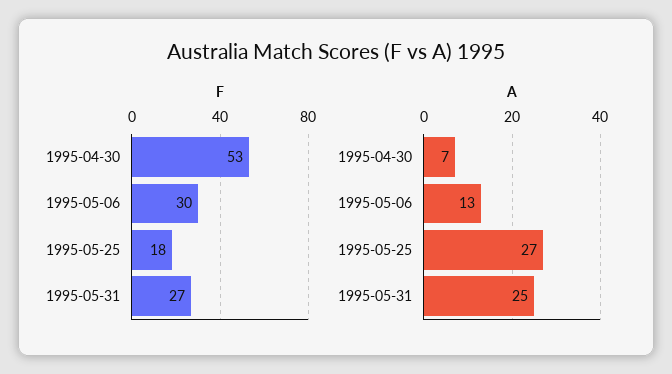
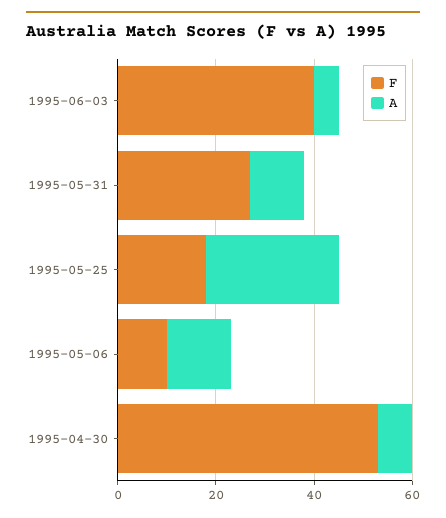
  {
    "F": {
      "1995-04-30": 53,
-     "1995-05-06": 30,
+     "1995-05-06": 10,
      "1995-05-25": 18,
-     "1995-05-31": 27
+     "1995-05-31": 27,
+     "1995-06-03": 40
    },
    "A": {
      "1995-04-30": 7,
      "1995-05-06": 13,
      "1995-05-25": 27,
-     "1995-05-31": 25
+     "1995-05-31": 10,
+     "1995-06-03": 5
    }
  }

